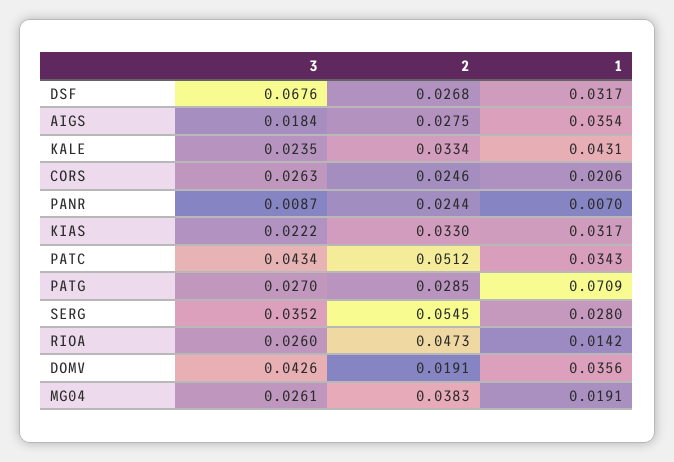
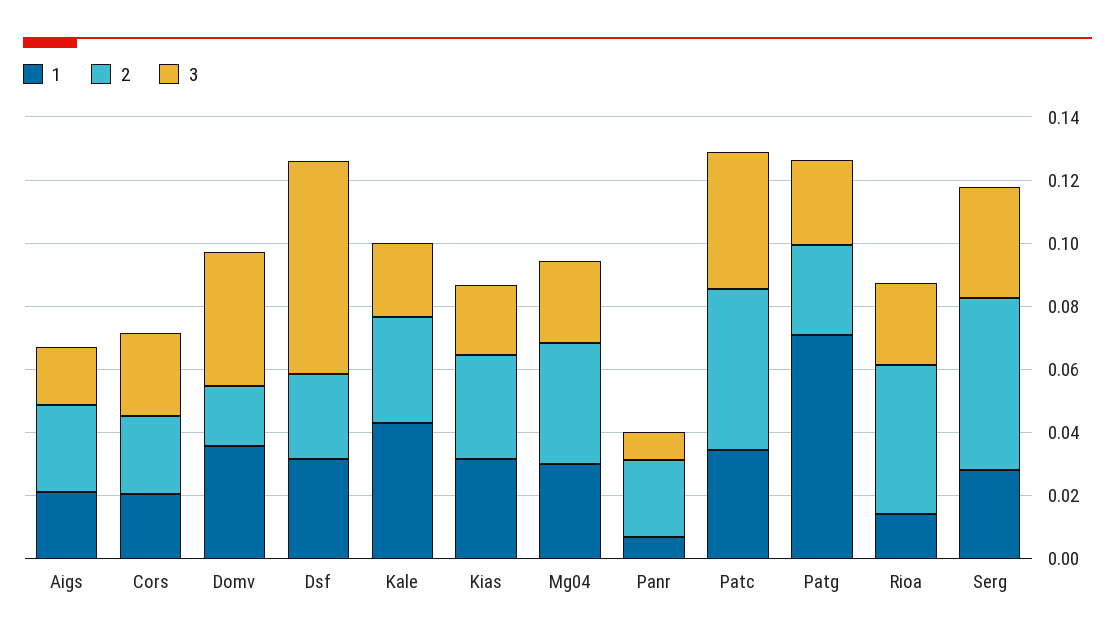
  {
    "3": {
      "DSF": 0.0676,
      "AIGS": 0.0184,
      "KALE": 0.0235,
      "CORS": 0.0263,
      "PANR": 0.0087,
      "KIAS": 0.0222,
      "PATC": 0.0434,
      "PATG": 0.027,
      "SERG": 0.0352,
      "RIOA": 0.026,
      "DOMV": 0.0426,
      "MG04": 0.0261
    },
    "2": {
      "DSF": 0.0268,
      "AIGS": 0.0275,
      "KALE": 0.0334,
      "CORS": 0.0246,
      "PANR": 0.0244,
      "KIAS": 0.033,
      "PATC": 0.0512,
      "PATG": 0.0285,
      "SERG": 0.0545,
      "RIOA": 0.0473,
      "DOMV": 0.0191,
      "MG04": 0.0383
    },
    "1": {
      "DSF": 0.0317,
-     "AIGS": 0.0354,
+     "AIGS": 0.02,
      "KALE": 0.0431,
      "CORS": 0.0206,
      "PANR": 0.007,
      "KIAS": 0.0317,
      "PATC": 0.0343,
      "PATG": 0.0709,
      "SERG": 0.028,
      "RIOA": 0.0142,
      "DOMV": 0.0356,
-     "MG04": 0.0191
+     "MG04": 0.03
    }
  }

